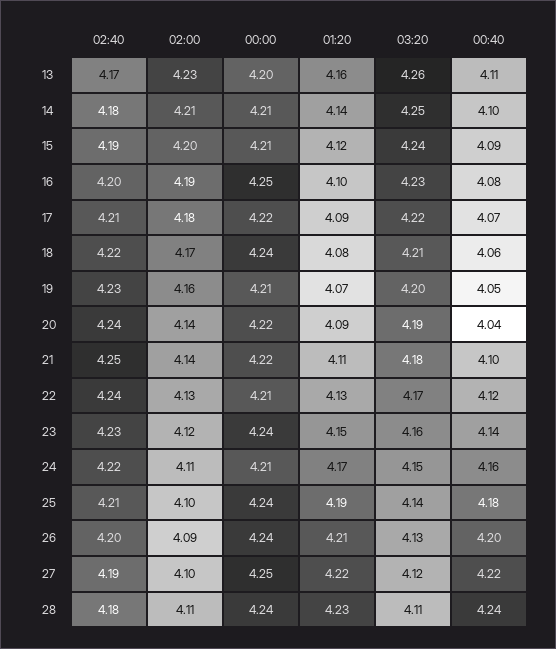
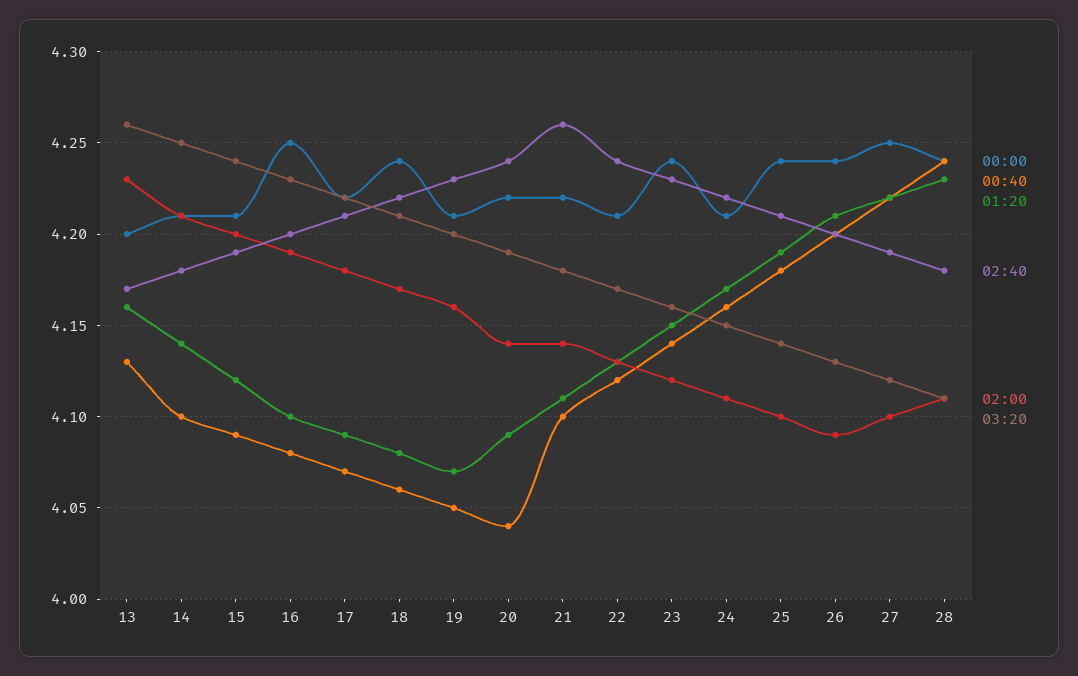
  {
    "02:40": {
      "13": 4.17,
      "14": 4.18,
      "15": 4.19,
      "16": 4.2,
      "17": 4.21,
      "18": 4.22,
      "19": 4.23,
      "20": 4.24,
-     "21": 4.25,
+     "21": 4.26,
      "22": 4.24,
      "23": 4.23,
      "24": 4.22,
      "25": 4.21,
      "26": 4.2,
      "27": 4.19,
      "28": 4.18
    },
    "02:00": {
      "13": 4.23,
      "14": 4.21,
      "15": 4.2,
      "16": 4.19,
      "17": 4.18,
      "18": 4.17,
      "19": 4.16,
      "20": 4.14,
      "21": 4.14,
      "22": 4.13,
      "23": 4.12,
      "24": 4.11,
      "25": 4.1,
      "26": 4.09,
      "27": 4.1,
      "28": 4.11
    },
    "00:00": {
      "13": 4.2,
      "14": 4.21,
      "15": 4.21,
      "16": 4.25,
      "17": 4.22,
      "18": 4.24,
      "19": 4.21,
      "20": 4.22,
      "21": 4.22,
      "22": 4.21,
      "23": 4.24,
      "24": 4.21,
      "25": 4.24,
      "26": 4.24,
      "27": 4.25,
      "28": 4.24
    },
    "01:20": {
      "13": 4.16,
      "14": 4.14,
      "15": 4.12,
      "16": 4.1,
      "17": 4.09,
      "18": 4.08,
      "19": 4.07,
      "20": 4.09,
      "21": 4.11,
      "22": 4.13,
      "23": 4.15,
      "24": 4.17,
      "25": 4.19,
      "26": 4.21,
      "27": 4.22,
      "28": 4.23
    },
    "03:20": {
      "13": 4.26,
      "14": 4.25,
      "15": 4.24,
      "16": 4.23,
      "17": 4.22,
      "18": 4.21,
      "19": 4.2,
      "20": 4.19,
      "21": 4.18,
      "22": 4.17,
      "23": 4.16,
      "24": 4.15,
      "25": 4.14,
      "26": 4.13,
      "27": 4.12,
      "28": 4.11
    },
    "00:40": {
-     "13": 4.11,
+     "13": 4.13,
      "14": 4.1,
      "15": 4.09,
      "16": 4.08,
      "17": 4.07,
      "18": 4.06,
      "19": 4.05,
      "20": 4.04,
      "21": 4.1,
      "22": 4.12,
      "23": 4.14,
      "24": 4.16,
      "25": 4.18,
      "26": 4.2,
      "27": 4.22,
      "28": 4.24
    }
  }

